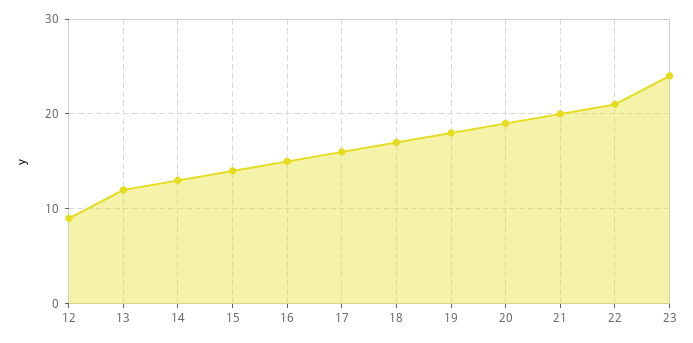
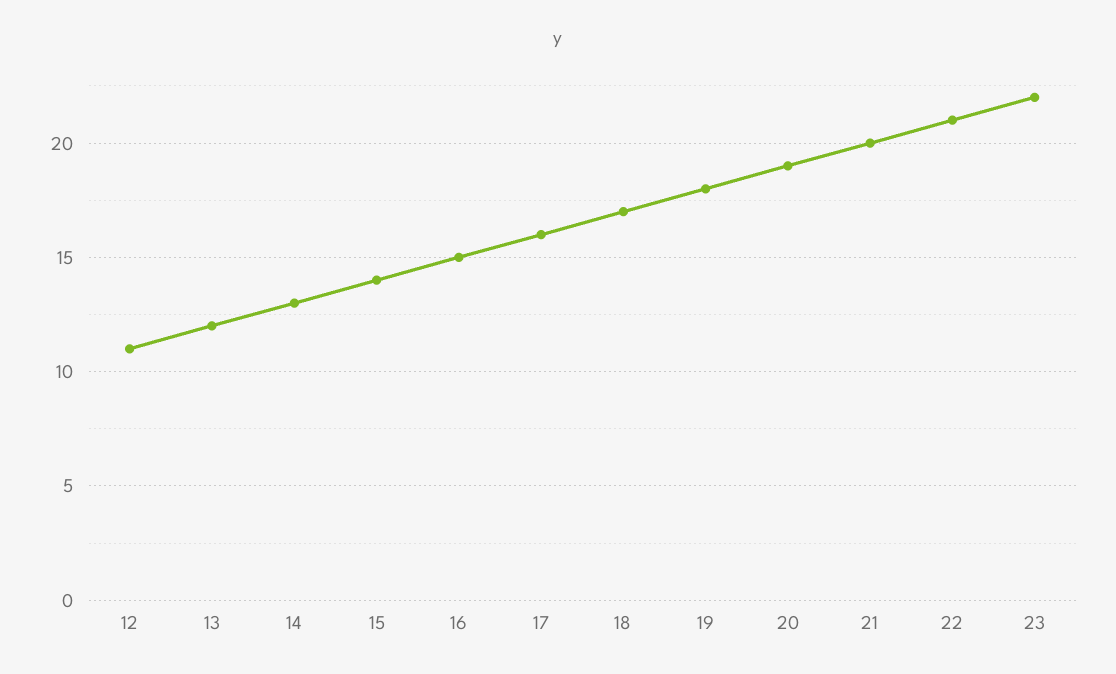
  {
-   "12": 9,
+   "12": 11,
    "13": 12,
    "14": 13,
    "15": 14,
    "16": 15,
    "17": 16,
    "18": 17,
    "19": 18,
    "20": 19,
    "21": 20,
    "22": 21,
-   "23": 24
+   "23": 22
  }

